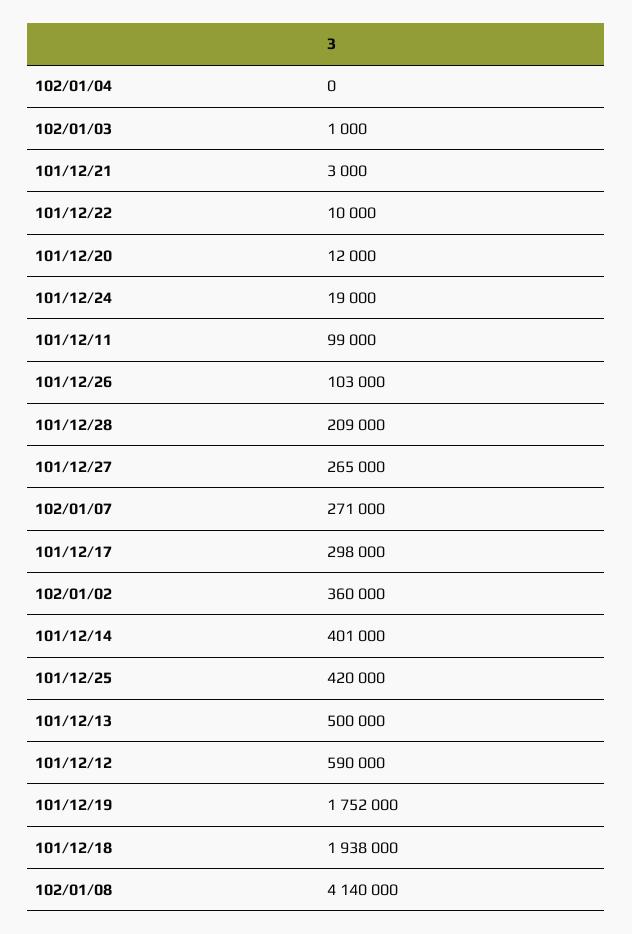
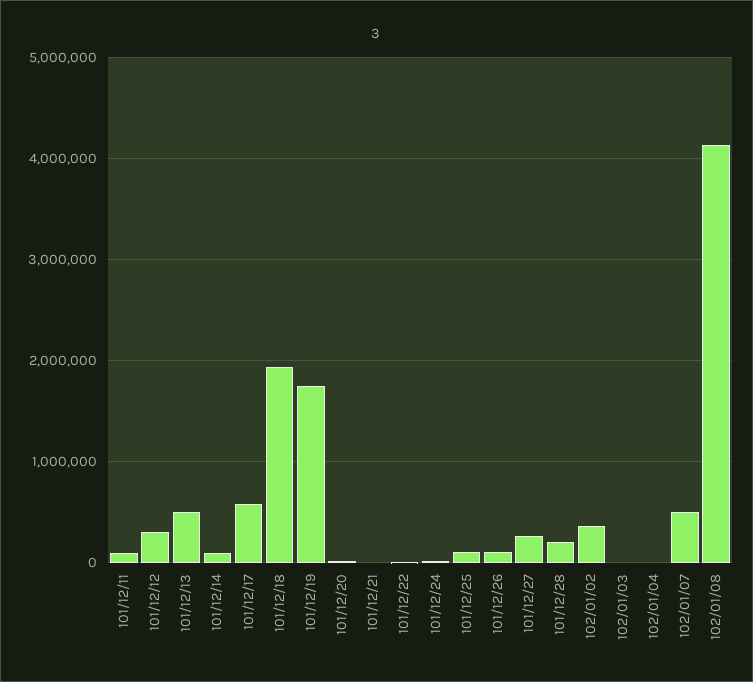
  {
    "102/01/04": 0,
    "102/01/03": 1000,
    "101/12/21": 3000,
    "101/12/22": 10000,
    "101/12/20": 12000,
    "101/12/24": 19000,
    "101/12/11": 99000,
    "101/12/26": 103000,
    "101/12/28": 209000,
    "101/12/27": 265000,
-   "102/01/07": 271000,
+   "102/01/07": 500000,
-   "101/12/17": 298000,
+   "101/12/17": 600000,
    "102/01/02": 360000,
-   "101/12/14": 401000,
+   "101/12/14": 100000,
-   "101/12/25": 420000,
+   "101/12/25": 100000,
    "101/12/13": 500000,
-   "101/12/12": 590000,
+   "101/12/12": 300000,
    "101/12/19": 1752000,
    "101/12/18": 1938000,
    "102/01/08": 4140000
  }

